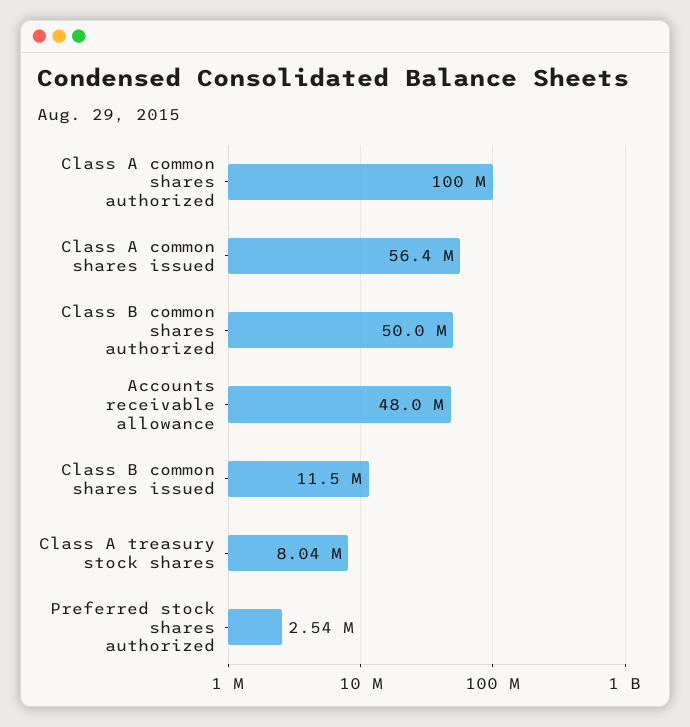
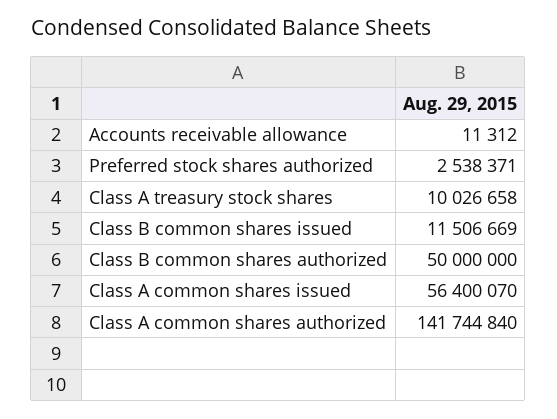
  {
-   "Class A common shares authorized": 100000000,
+   "Class A common shares authorized": 141744840,
    "Class A common shares issued": 56400070,
    "Class B common shares authorized": 50000000,
-   "Accounts receivable allowance": 48000000,
+   "Accounts receivable allowance": 11312,
    "Class B common shares issued": 11506669,
-   "Class A treasury stock shares": 8040000,
+   "Class A treasury stock shares": 10026658,
    "Preferred stock shares authorized": 2538371
  }

